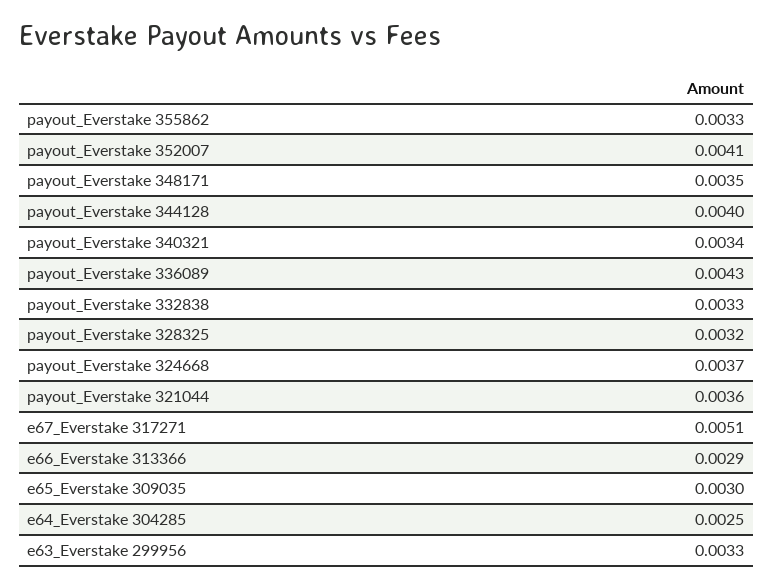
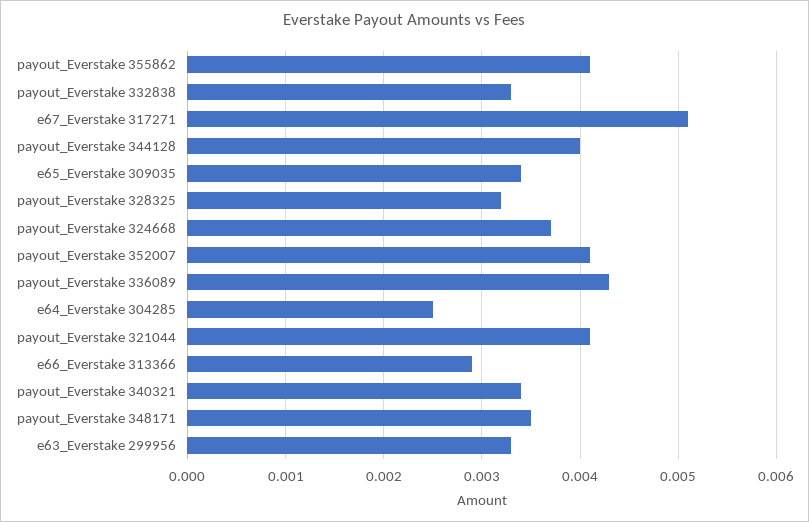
  {
-   "payout_Everstake 355862": 0.0033,
+   "payout_Everstake 355862": 0.0041,
    "payout_Everstake 352007": 0.0041,
    "payout_Everstake 348171": 0.0035,
    "payout_Everstake 344128": 0.004,
    "payout_Everstake 340321": 0.0034,
    "payout_Everstake 336089": 0.0043,
    "payout_Everstake 332838": 0.0033,
    "payout_Everstake 328325": 0.0032,
    "payout_Everstake 324668": 0.0037,
-   "payout_Everstake 321044": 0.0036,
+   "payout_Everstake 321044": 0.0041,
    "e67_Everstake 317271": 0.0051,
    "e66_Everstake 313366": 0.0029,
-   "e65_Everstake 309035": 0.003,
+   "e65_Everstake 309035": 0.0034,
    "e64_Everstake 304285": 0.0025,
    "e63_Everstake 299956": 0.0033
  }

